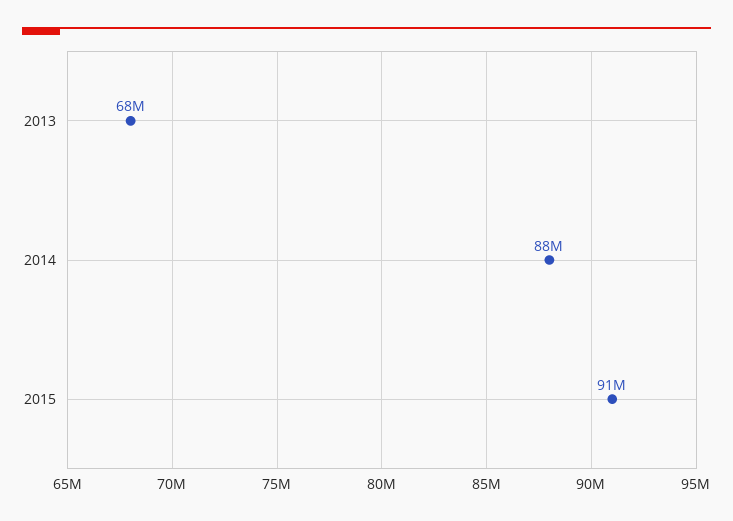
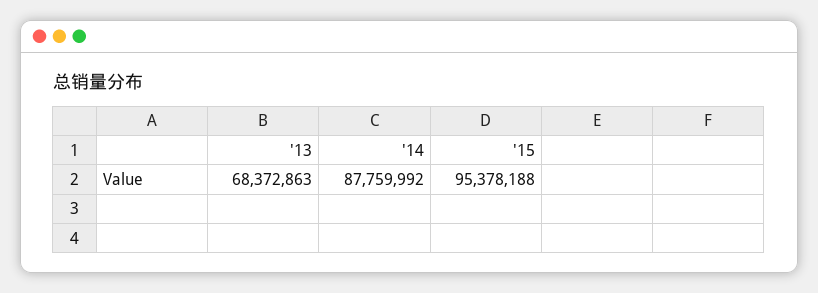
  {
    "2013": 68372863,
    "2014": 87759992,
-   "2015": 91000000
+   "2015": 95378188
  }

